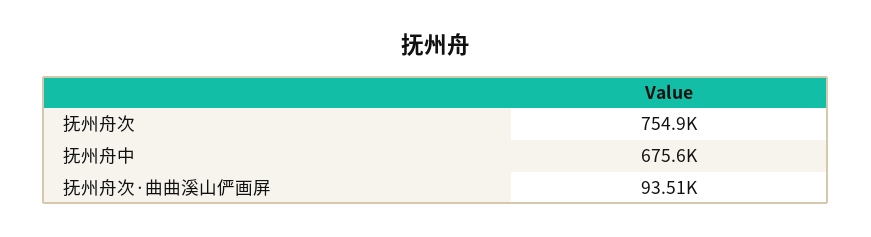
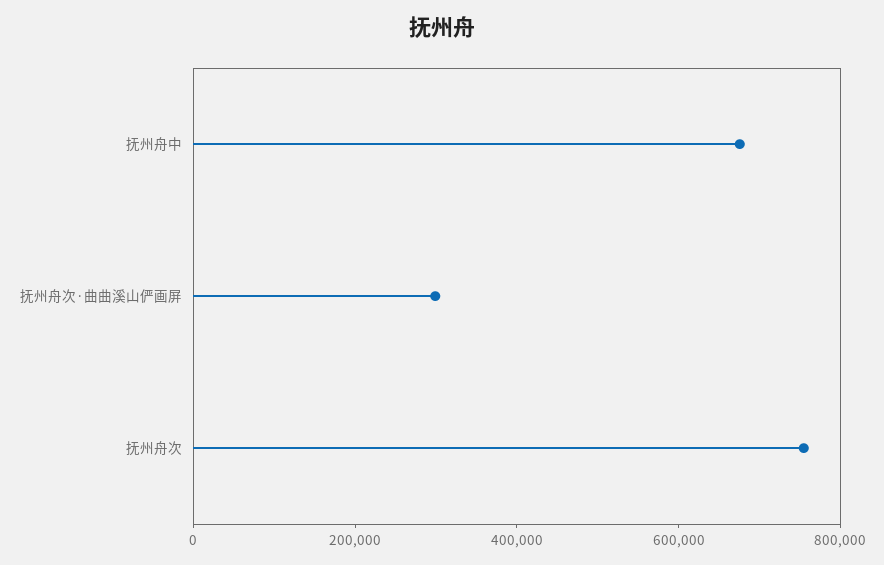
  {
    "抚州舟次": 754900,
    "抚州舟中": 675600,
-   "抚州舟次·曲曲溪山俨画屏": 93510
+   "抚州舟次·曲曲溪山俨画屏": 300000
  }

